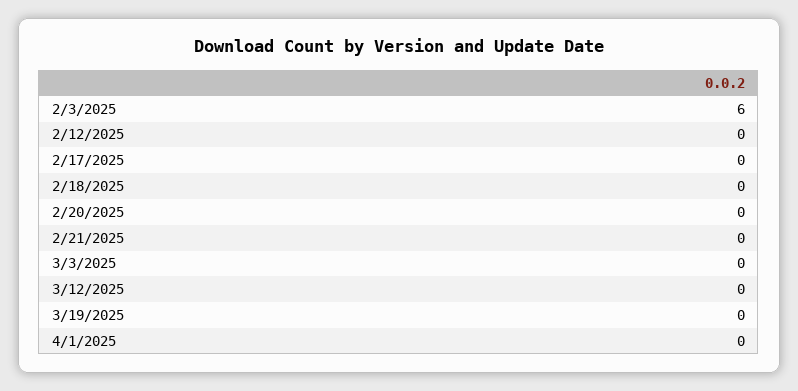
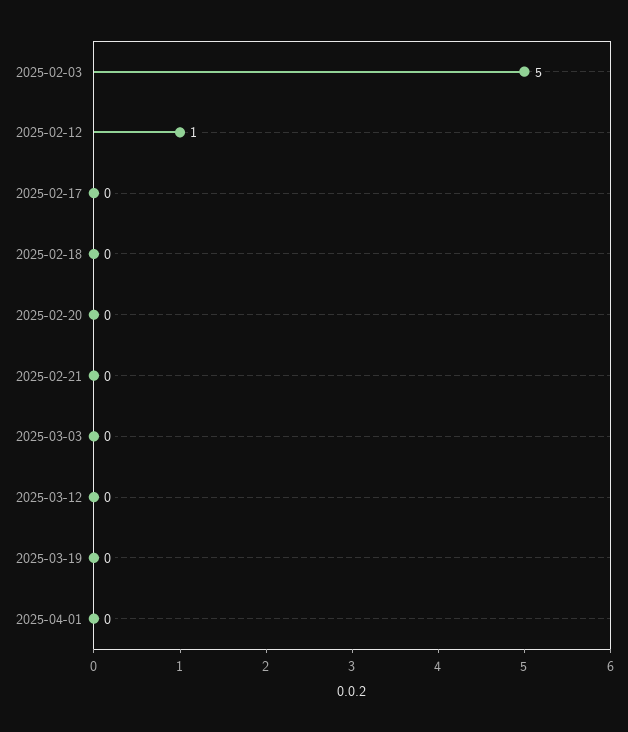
  {
-   "2/3/2025": 6,
+   "2/3/2025": 5,
-   "2/12/2025": 0,
+   "2/12/2025": 1,
    "2/17/2025": 0,
    "2/18/2025": 0,
    "2/20/2025": 0,
    "2/21/2025": 0,
    "3/3/2025": 0,
    "3/12/2025": 0,
    "3/19/2025": 0,
    "4/1/2025": 0
  }

